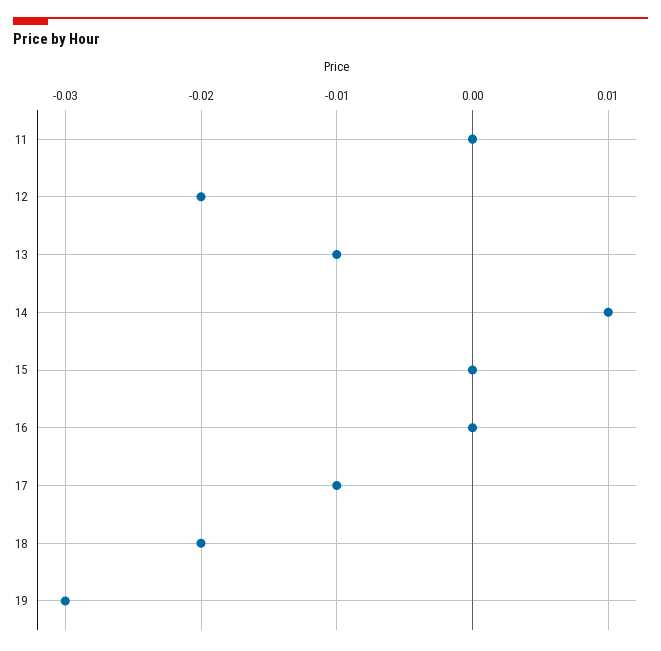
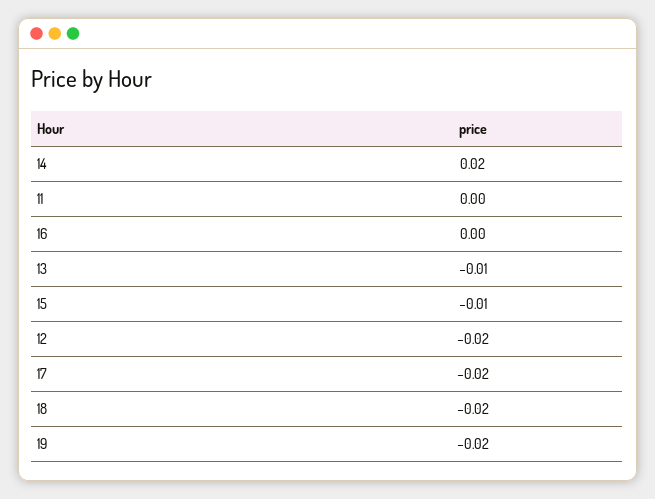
  {
    "11": 0,
    "12": -0.02,
    "13": -0.01,
-   "14": 0.01,
+   "14": 0.02,
-   "15": 0,
+   "15": -0.01,
    "16": 0,
-   "17": -0.01,
+   "17": -0.02,
    "18": -0.02,
-   "19": -0.03
+   "19": -0.02
  }

